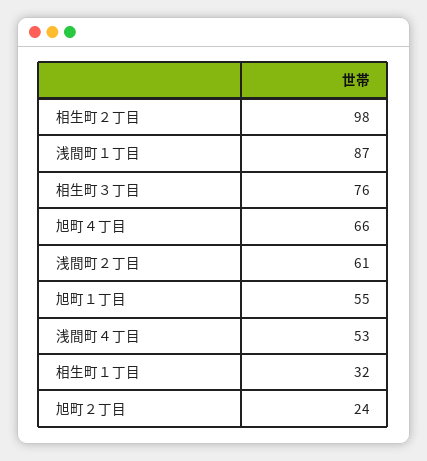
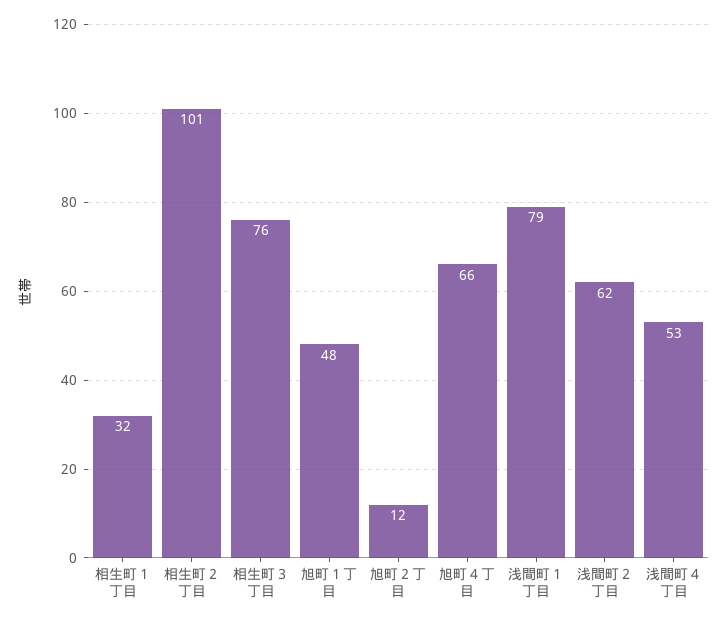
  {
-   "相生町２丁目": 98,
+   "相生町２丁目": 101,
-   "浅間町１丁目": 87,
+   "浅間町１丁目": 79,
    "相生町３丁目": 76,
    "旭町４丁目": 66,
-   "浅間町２丁目": 61,
+   "浅間町２丁目": 62,
-   "旭町１丁目": 55,
+   "旭町１丁目": 48,
    "浅間町４丁目": 53,
    "相生町１丁目": 32,
-   "旭町２丁目": 24
+   "旭町２丁目": 12
  }

